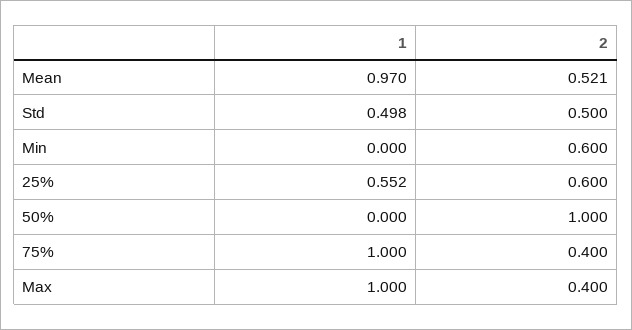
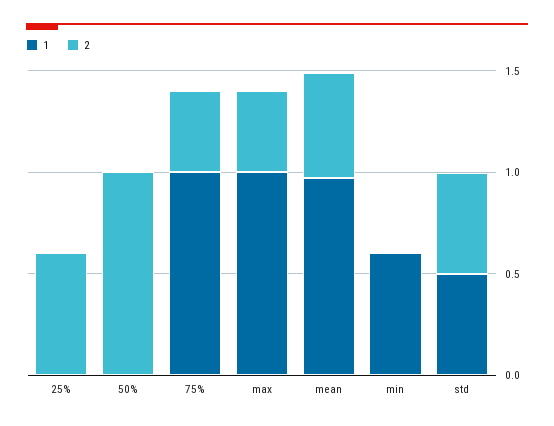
  {
    "1": {
      "Mean": 0.97,
      "Std": 0.498,
-     "Min": 0,
+     "Min": 0.6,
-     "25%": 0.552,
+     "25%": 0,
      "50%": 0,
      "75%": 1,
      "Max": 1
    },
    "2": {
      "Mean": 0.521,
      "Std": 0.5,
-     "Min": 0.6,
+     "Min": 0,
      "25%": 0.6,
      "50%": 1,
      "75%": 0.4,
      "Max": 0.4
    }
  }

